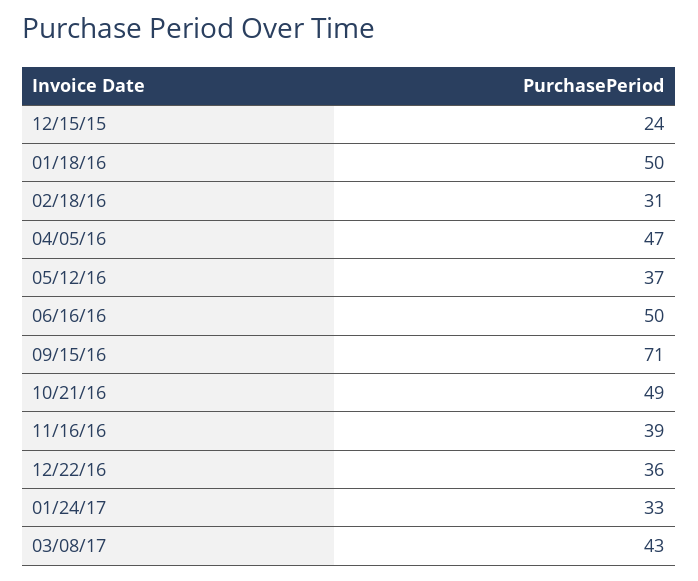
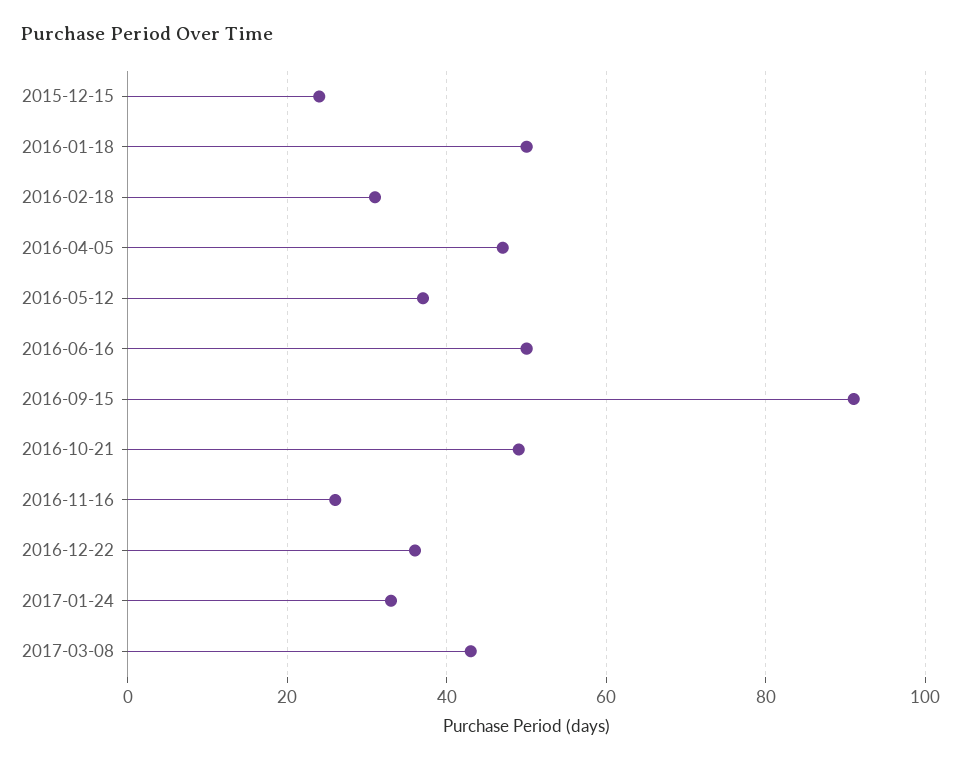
  {
    "12/15/15": 24,
    "01/18/16": 50,
    "02/18/16": 31,
    "04/05/16": 47,
    "05/12/16": 37,
    "06/16/16": 50,
-   "09/15/16": 71,
+   "09/15/16": 90,
    "10/21/16": 49,
-   "11/16/16": 39,
+   "11/16/16": 25,
    "12/22/16": 36,
    "01/24/17": 33,
    "03/08/17": 43
  }

